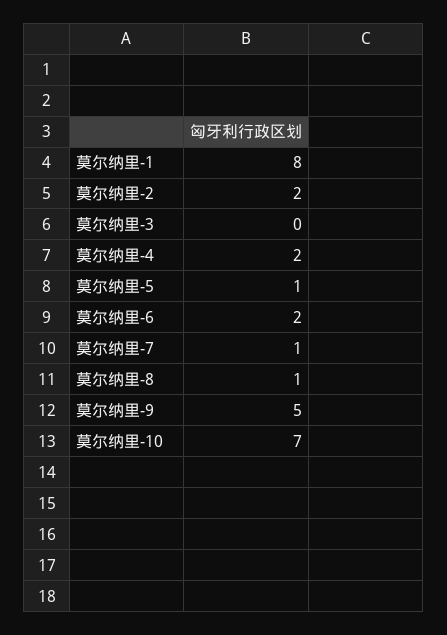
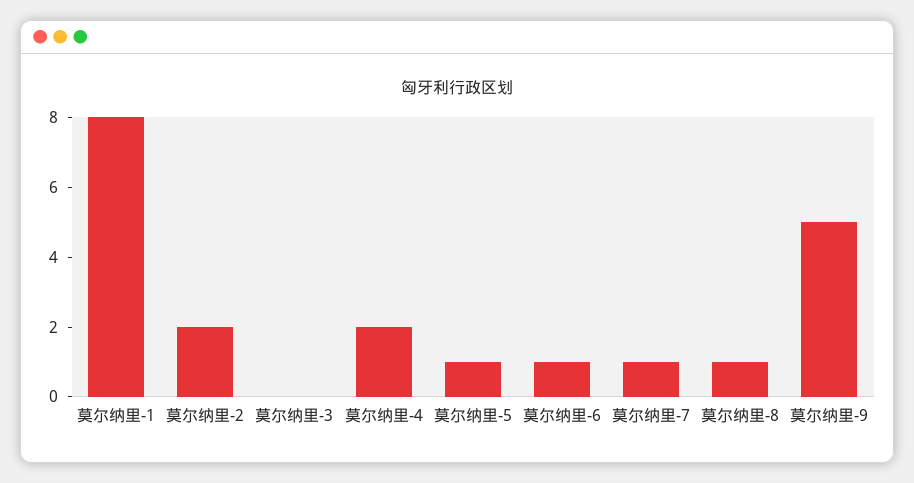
  {
    "莫尔纳里-1": 8,
    "莫尔纳里-2": 2,
    "莫尔纳里-3": 0,
    "莫尔纳里-4": 2,
    "莫尔纳里-5": 1,
-   "莫尔纳里-6": 2,
+   "莫尔纳里-6": 1,
    "莫尔纳里-7": 1,
    "莫尔纳里-8": 1,
-   "莫尔纳里-9": 5,
+   "莫尔纳里-9": 5
-   "莫尔纳里-10": 7
  }

